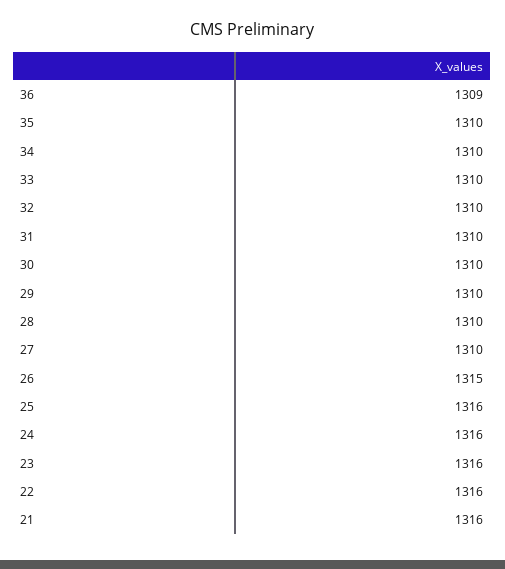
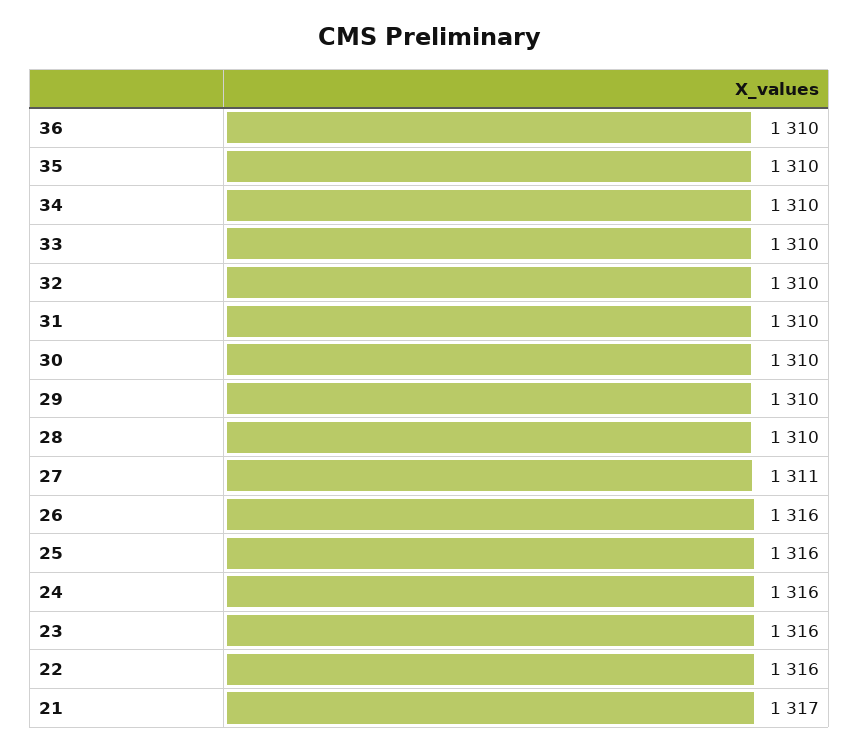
  {
-   "36": 1309,
+   "36": 1310,
    "35": 1310,
    "34": 1310,
    "33": 1310,
    "32": 1310,
    "31": 1310,
    "30": 1310,
    "29": 1310,
    "28": 1310,
-   "27": 1310,
+   "27": 1311,
-   "26": 1315,
+   "26": 1316,
    "25": 1316,
    "24": 1316,
    "23": 1316,
    "22": 1316,
-   "21": 1316
+   "21": 1317
  }

